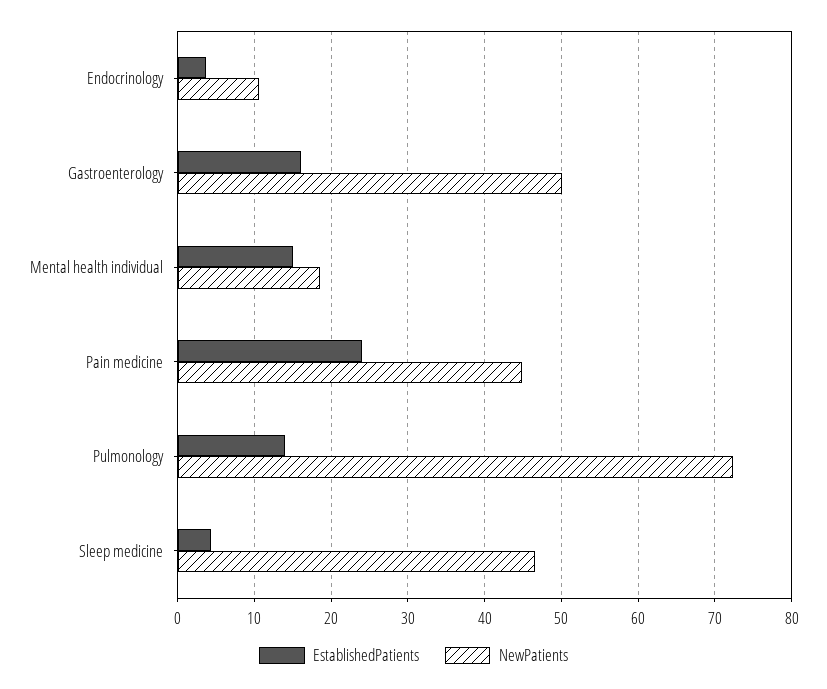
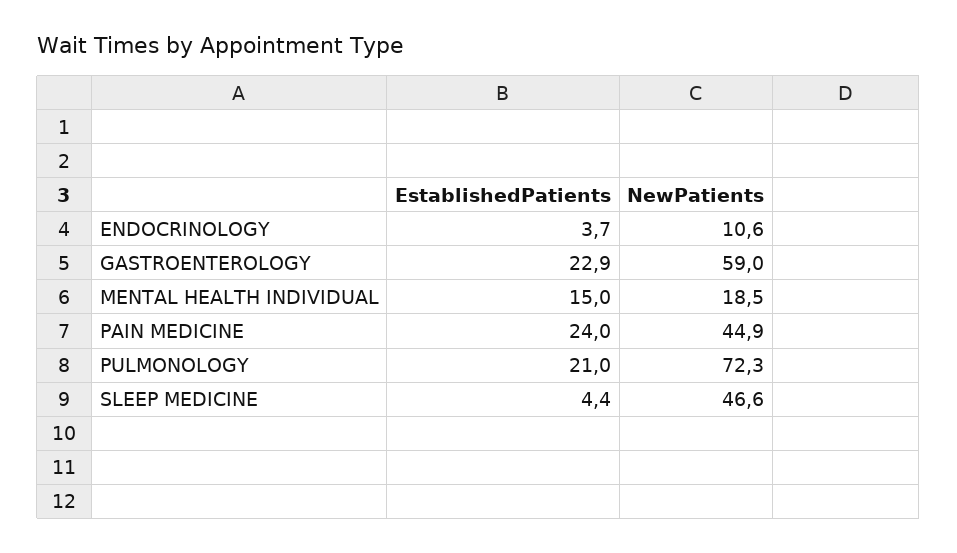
  {
    "EstablishedPatients": {
      "Endocrinology": 3.7,
-     "Gastroenterology": 16,
+     "Gastroenterology": 22.9,
      "Mental health individual": 15,
      "Pain medicine": 24,
-     "Pulmonology": 14,
+     "Pulmonology": 21,
      "Sleep medicine": 4.4
    },
    "NewPatients": {
      "Endocrinology": 10.6,
-     "Gastroenterology": 50,
+     "Gastroenterology": 59,
      "Mental health individual": 18.5,
      "Pain medicine": 44.9,
      "Pulmonology": 72.3,
      "Sleep medicine": 46.6
    }
  }

